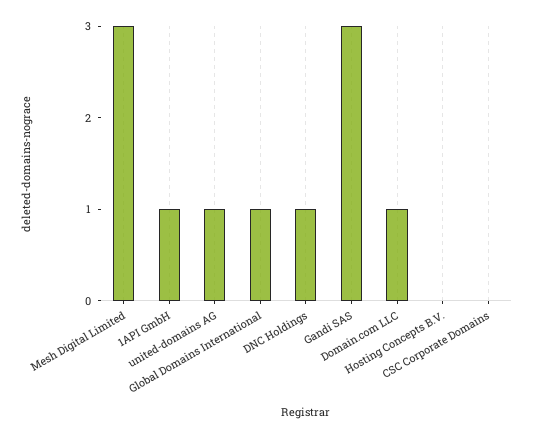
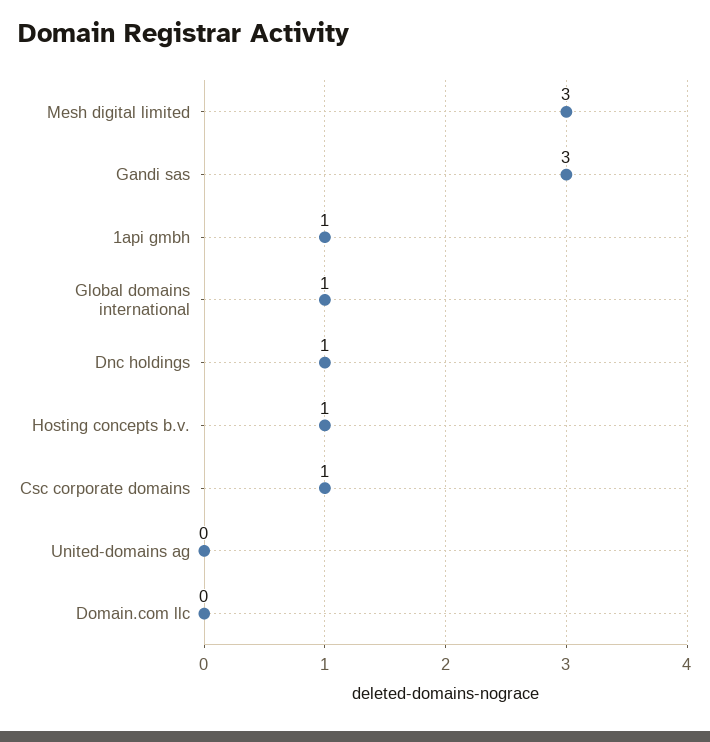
  {
    "Mesh Digital Limited": 3,
    "1API GmbH": 1,
-   "united-domains AG": 1,
+   "united-domains AG": 0,
    "Global Domains International": 1,
    "DNC Holdings": 1,
    "Gandi SAS": 3,
-   "Domain.com LLC": 1,
+   "Domain.com LLC": 0,
-   "Hosting Concepts B.V.": 0,
+   "Hosting Concepts B.V.": 1,
-   "CSC Corporate Domains": 0
+   "CSC Corporate Domains": 1
  }

